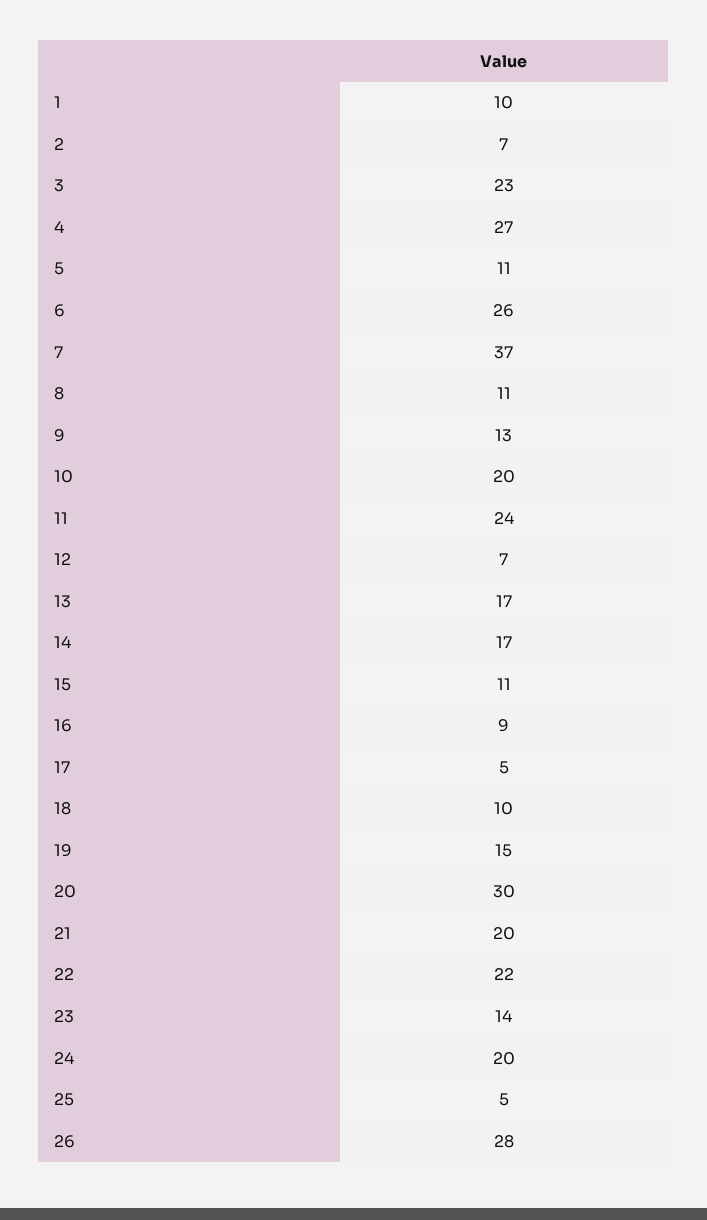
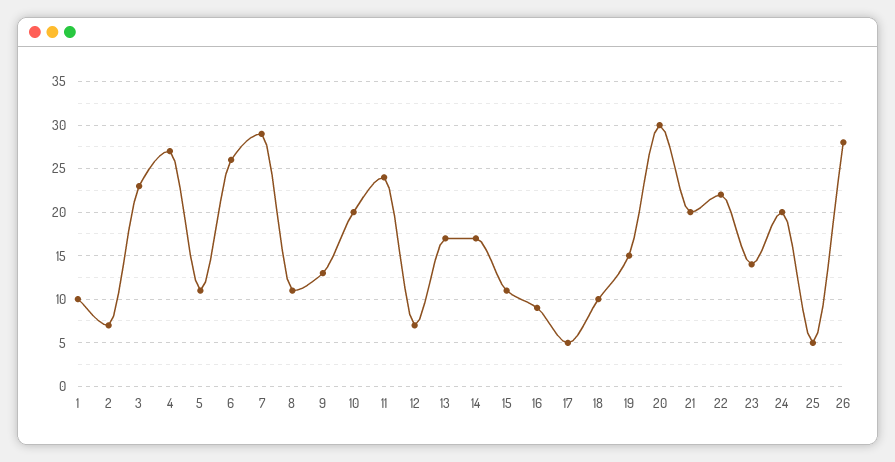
  {
    "1": 10,
    "2": 7,
    "3": 23,
    "4": 27,
    "5": 11,
    "6": 26,
-   "7": 37,
+   "7": 29,
    "8": 11,
    "9": 13,
    "10": 20,
    "11": 24,
    "12": 7,
    "13": 17,
    "14": 17,
    "15": 11,
    "16": 9,
    "17": 5,
    "18": 10,
    "19": 15,
    "20": 30,
    "21": 20,
    "22": 22,
    "23": 14,
    "24": 20,
    "25": 5,
    "26": 28
  }

